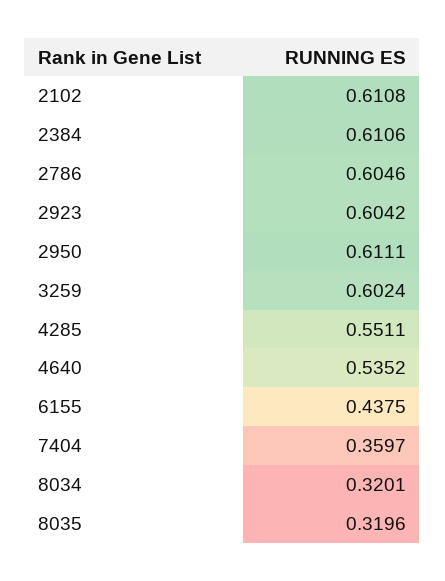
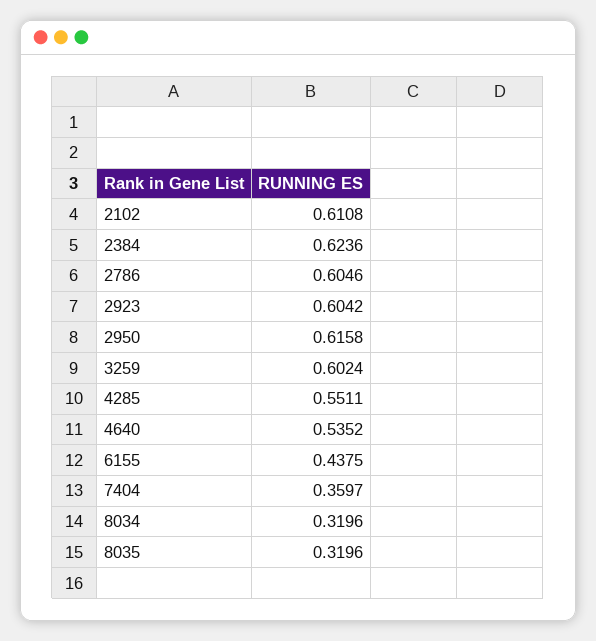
  {
    "2102": 0.6108,
-   "2384": 0.6106,
+   "2384": 0.6236,
    "2786": 0.6046,
    "2923": 0.6042,
-   "2950": 0.6111,
+   "2950": 0.6158,
    "3259": 0.6024,
    "4285": 0.5511,
    "4640": 0.5352,
    "6155": 0.4375,
    "7404": 0.3597,
-   "8034": 0.3201,
+   "8034": 0.3196,
    "8035": 0.3196
  }

